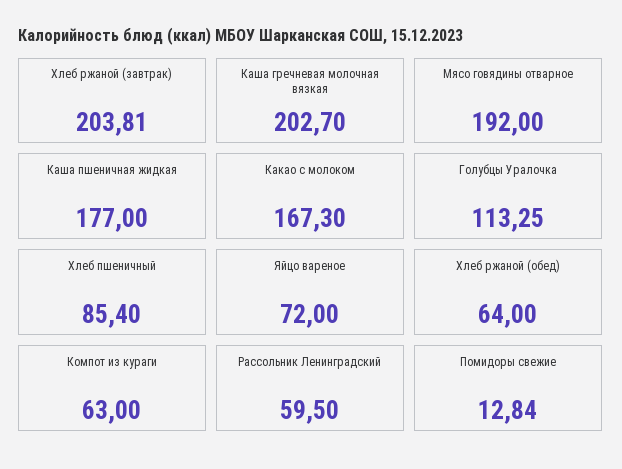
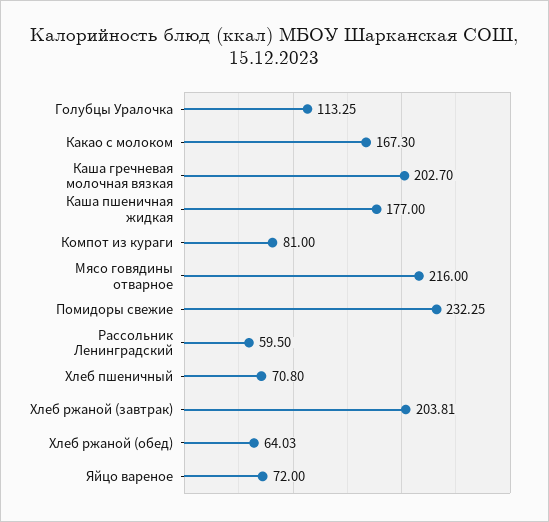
  {
    "Хлеб ржаной (завтрак)": 203.81,
    "Каша гречневая молочная вязкая": 202.7,
-   "Мясо говядины отварное": 192,
+   "Мясо говядины отварное": 216,
    "Каша пшеничная жидкая": 177,
    "Какао с молоком": 167.3,
    "Голубцы Уралочка": 113.25,
-   "Хлеб пшеничный": 85.4,
+   "Хлеб пшеничный": 70.8,
    "Яйцо вареное": 72,
-   "Хлеб ржаной (обед)": 64,
+   "Хлеб ржаной (обед)": 64.03,
-   "Компот из кураги": 63,
+   "Компот из кураги": 81,
    "Рассольник Ленинградский": 59.5,
-   "Помидоры свежие": 12.84
+   "Помидоры свежие": 232.25
  }

